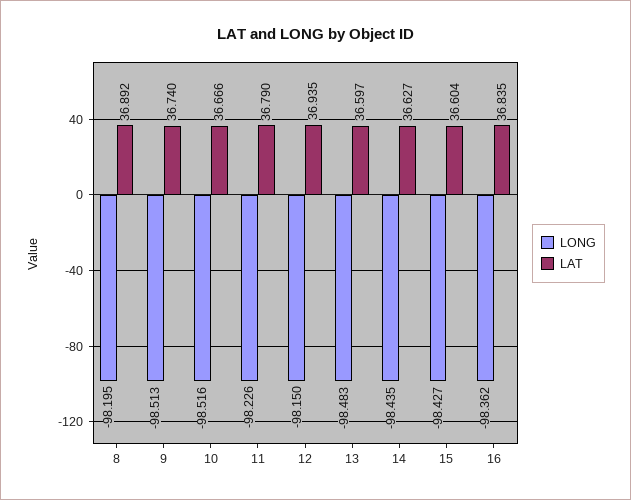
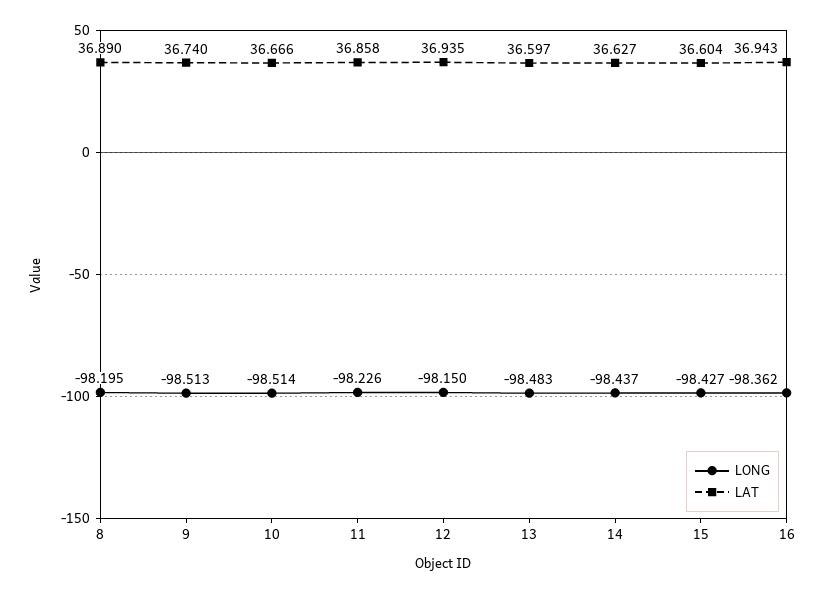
  {
    "LONG": {
      "8": -98.195,
      "9": -98.513,
-     "10": -98.516,
+     "10": -98.514,
      "11": -98.226,
      "12": -98.15,
      "13": -98.483,
-     "14": -98.435,
+     "14": -98.437,
      "15": -98.427,
      "16": -98.362
    },
    "LAT": {
-     "8": 36.892,
+     "8": 36.89,
      "9": 36.74,
      "10": 36.666,
-     "11": 36.79,
+     "11": 36.858,
      "12": 36.935,
      "13": 36.597,
      "14": 36.627,
      "15": 36.604,
-     "16": 36.835
+     "16": 36.943
    }
  }

